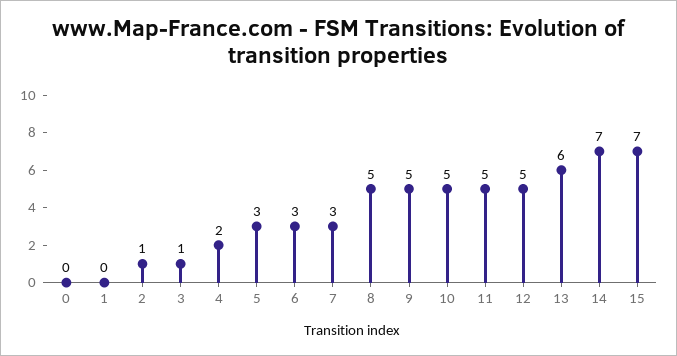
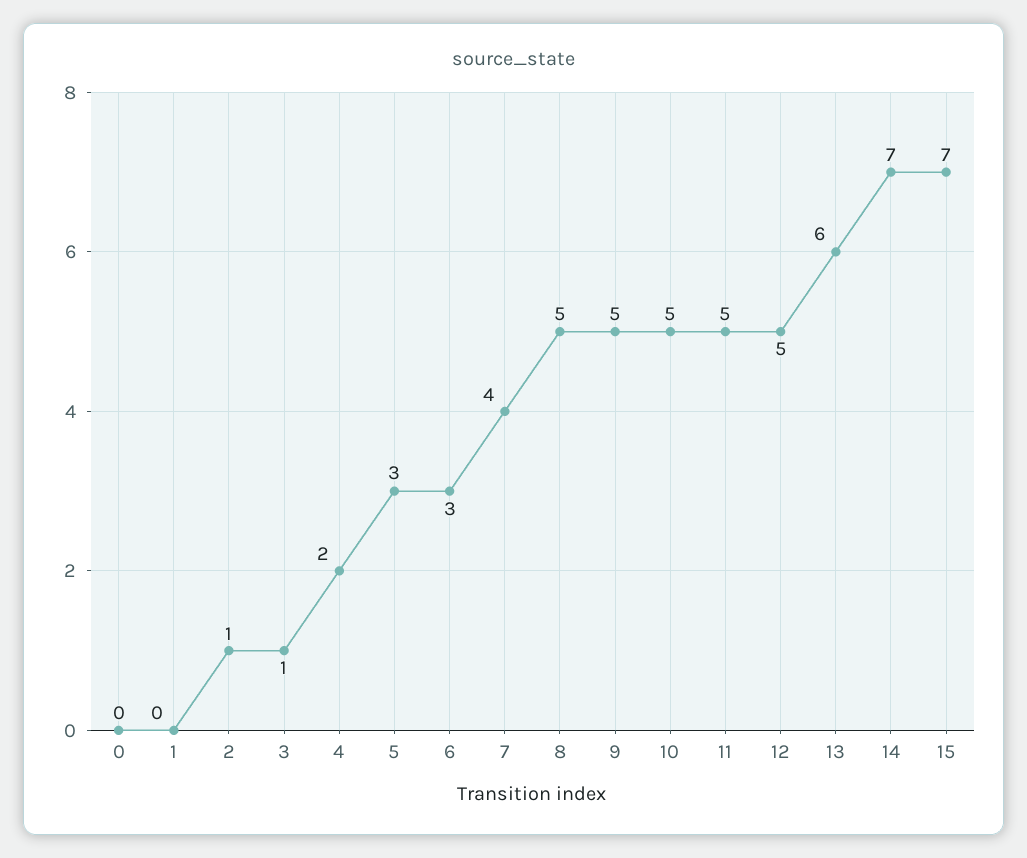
  {
    "0": 0,
    "1": 0,
    "2": 1,
    "3": 1,
    "4": 2,
    "5": 3,
    "6": 3,
-   "7": 3,
+   "7": 4,
    "8": 5,
    "9": 5,
    "10": 5,
    "11": 5,
    "12": 5,
    "13": 6,
    "14": 7,
    "15": 7
  }

